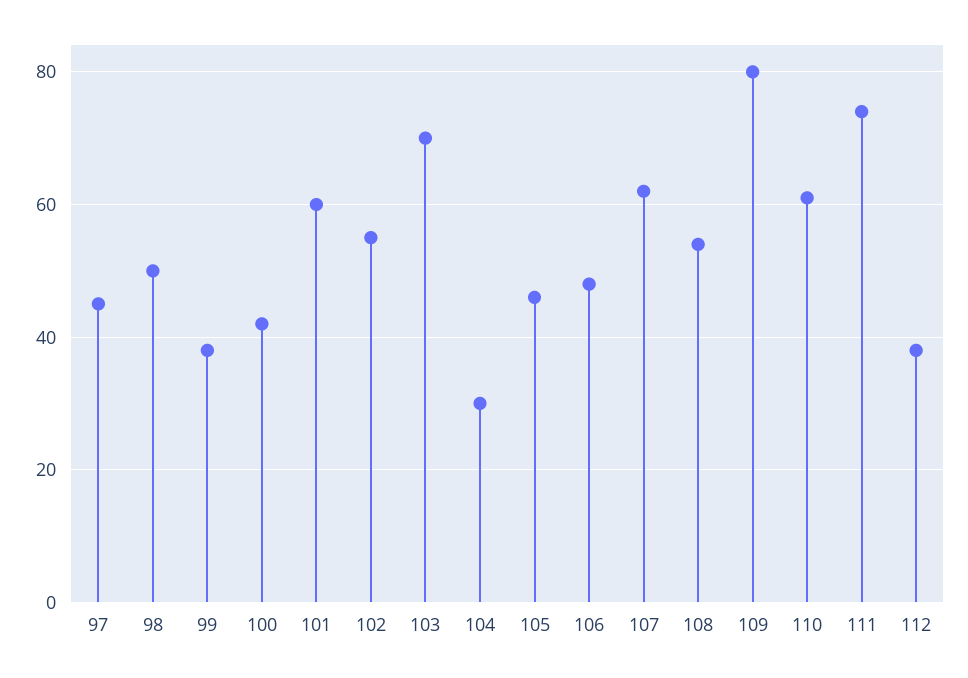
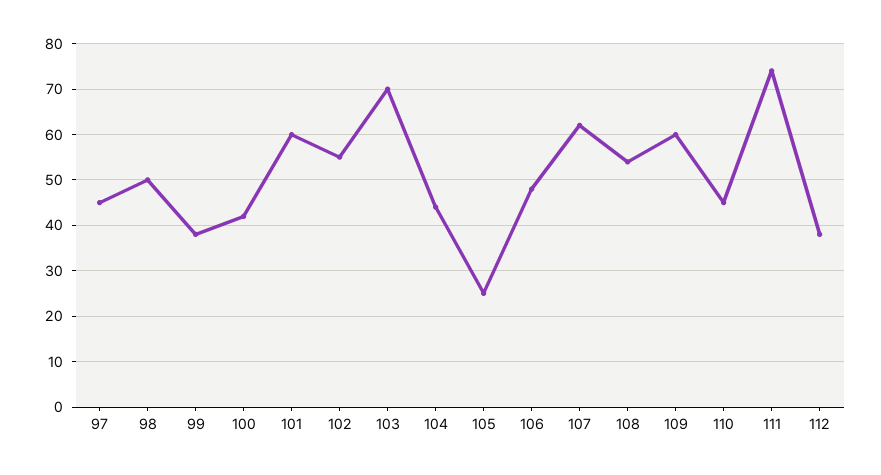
  {
    "97": 45,
    "98": 50,
    "99": 40,
    "100": 40,
    "101": 60,
    "102": 55,
    "103": 70,
-   "104": 30,
+   "104": 45,
-   "105": 45,
+   "105": 25,
    "106": 50,
    "107": 60,
    "108": 55,
-   "109": 80,
+   "109": 60,
-   "110": 60,
+   "110": 45,
    "111": 75,
    "112": 40
  }

